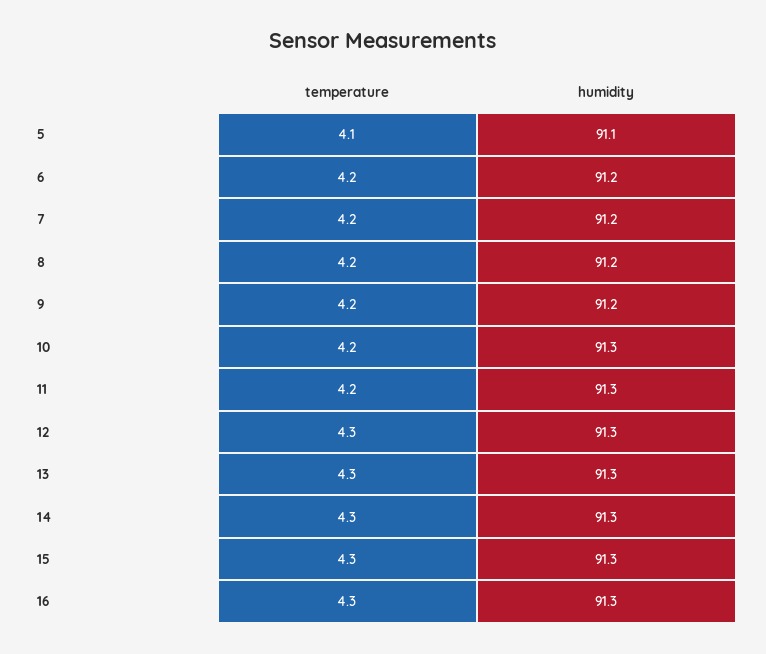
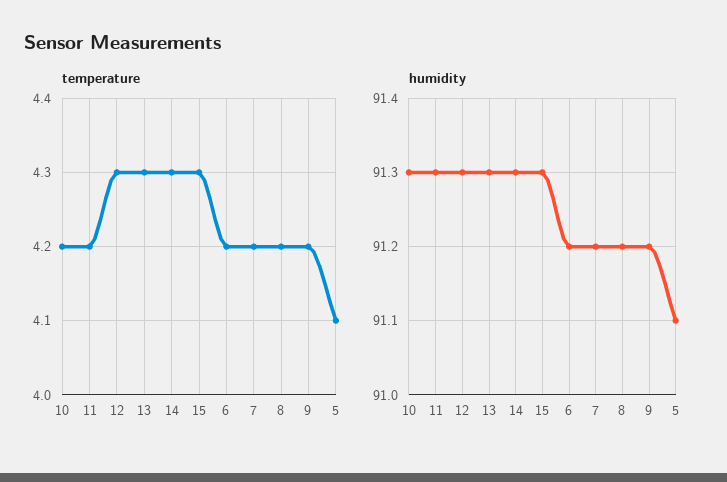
  {
    "temperature": {
      "5": 4.1,
      "6": 4.2,
      "7": 4.2,
      "8": 4.2,
      "9": 4.2,
      "10": 4.2,
      "11": 4.2,
      "12": 4.3,
      "13": 4.3,
      "14": 4.3,
-     "15": 4.3,
+     "15": 4.3
-     "16": 4.3
    },
    "humidity": {
      "5": 91.1,
      "6": 91.2,
      "7": 91.2,
      "8": 91.2,
      "9": 91.2,
      "10": 91.3,
      "11": 91.3,
      "12": 91.3,
      "13": 91.3,
      "14": 91.3,
-     "15": 91.3,
+     "15": 91.3
-     "16": 91.3
    }
  }

